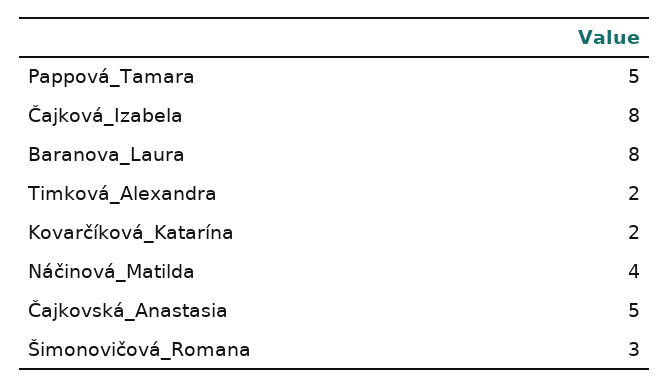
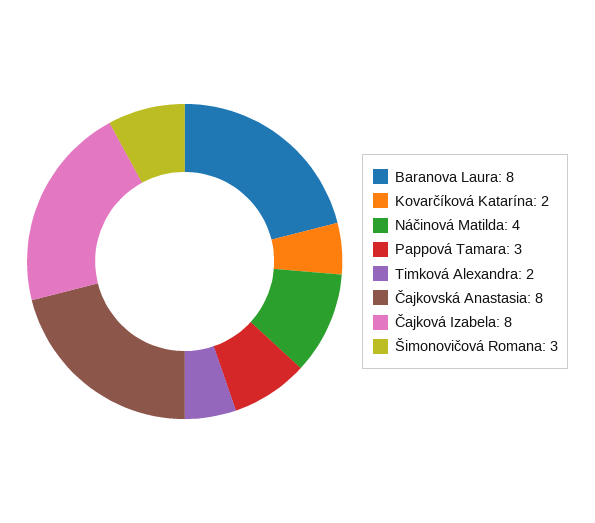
  {
-   "Pappová_Tamara": 5,
+   "Pappová_Tamara": 3,
    "Čajková_Izabela": 8,
    "Baranova_Laura": 8,
    "Timková_Alexandra": 2,
    "Kovarčíková_Katarína": 2,
    "Náčinová_Matilda": 4,
-   "Čajkovská_Anastasia": 5,
+   "Čajkovská_Anastasia": 8,
    "Šimonovičová_Romana": 3
  }

